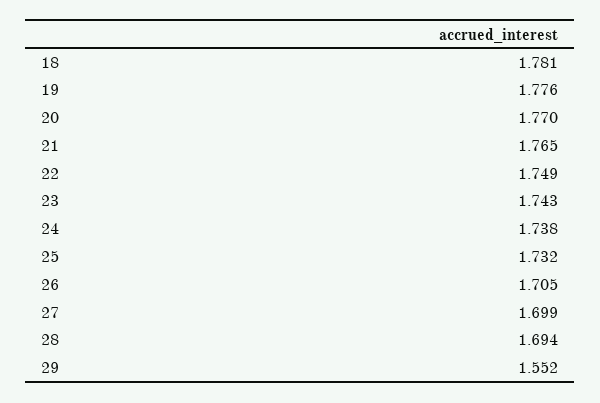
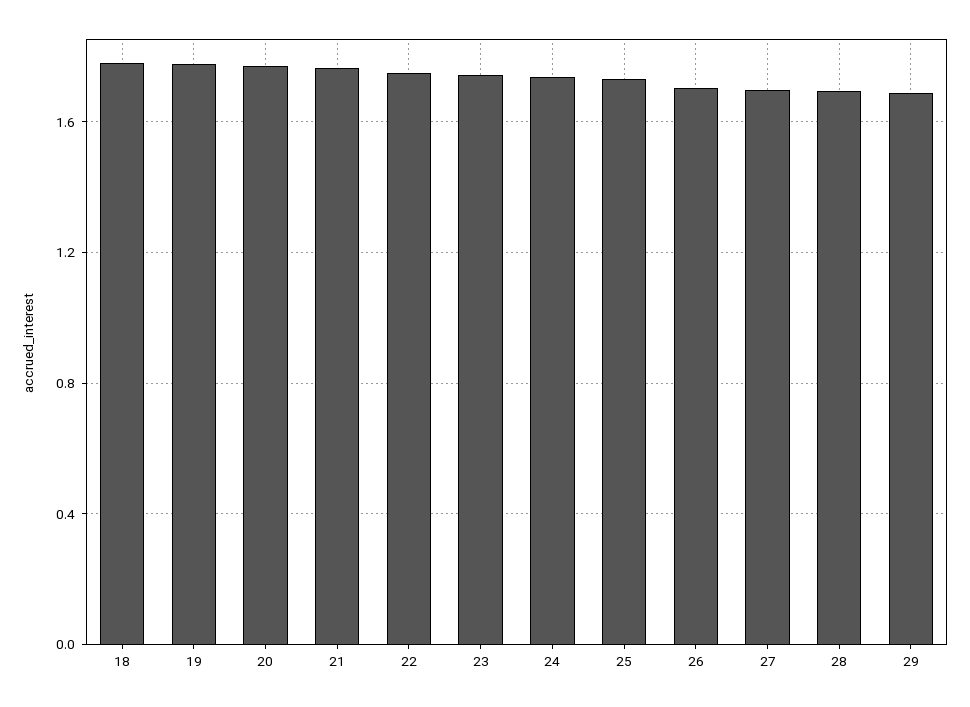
  {
    "18": 1.781,
    "19": 1.776,
    "20": 1.77,
    "21": 1.765,
    "22": 1.749,
    "23": 1.743,
    "24": 1.738,
    "25": 1.732,
    "26": 1.705,
    "27": 1.699,
    "28": 1.694,
-   "29": 1.552
+   "29": 1.7
  }

